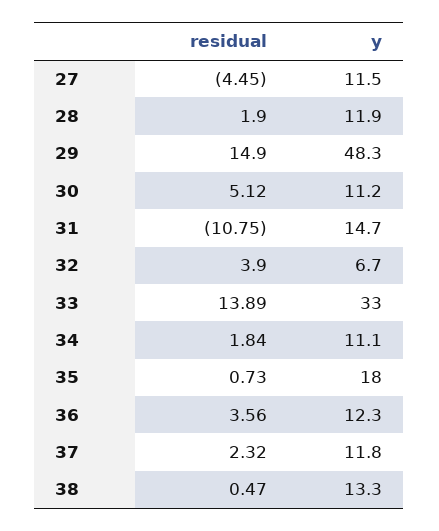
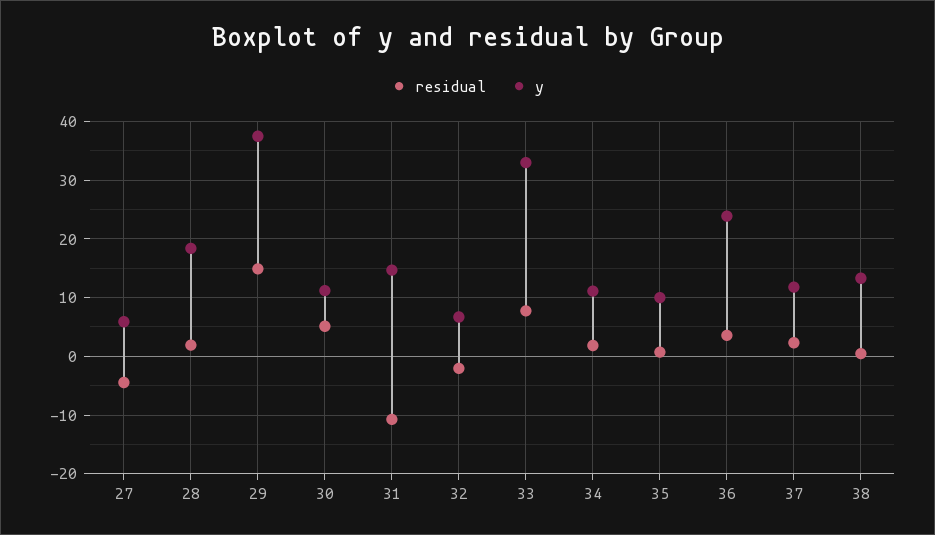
  {
    "residual": {
      "27": -4.45,
      "28": 1.9,
      "29": 14.9,
      "30": 5.12,
      "31": -10.75,
-     "32": 3.9,
+     "32": -2,
-     "33": 13.89,
+     "33": 8,
      "34": 1.84,
      "35": 0.73,
      "36": 3.56,
      "37": 2.32,
      "38": 0.47
    },
    "y": {
-     "27": 11.5,
+     "27": 6,
-     "28": 11.9,
+     "28": 18,
-     "29": 48.3,
+     "29": 38,
      "30": 11.2,
      "31": 14.7,
      "32": 6.7,
      "33": 33,
      "34": 11.1,
-     "35": 18,
+     "35": 10,
-     "36": 12.3,
+     "36": 24,
      "37": 11.8,
      "38": 13.3
    }
  }

